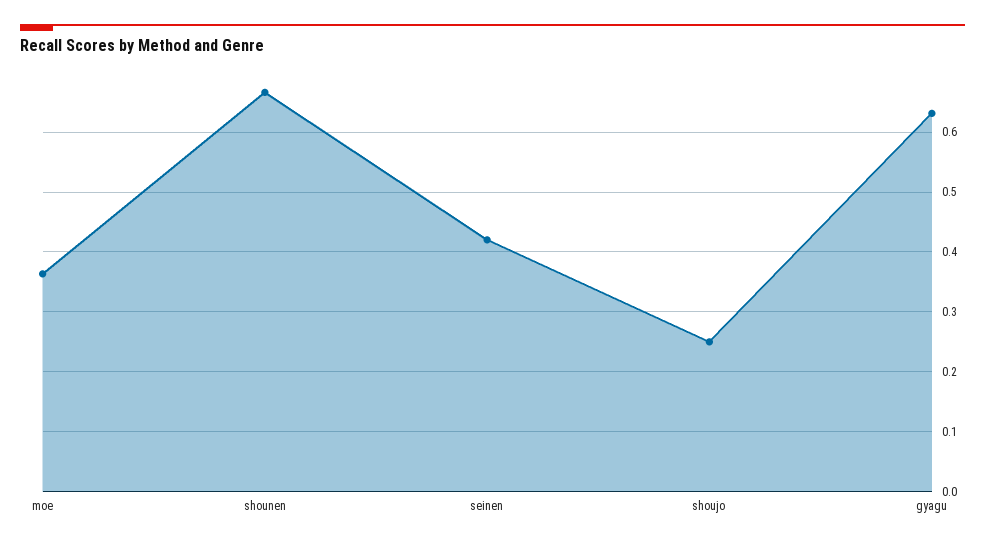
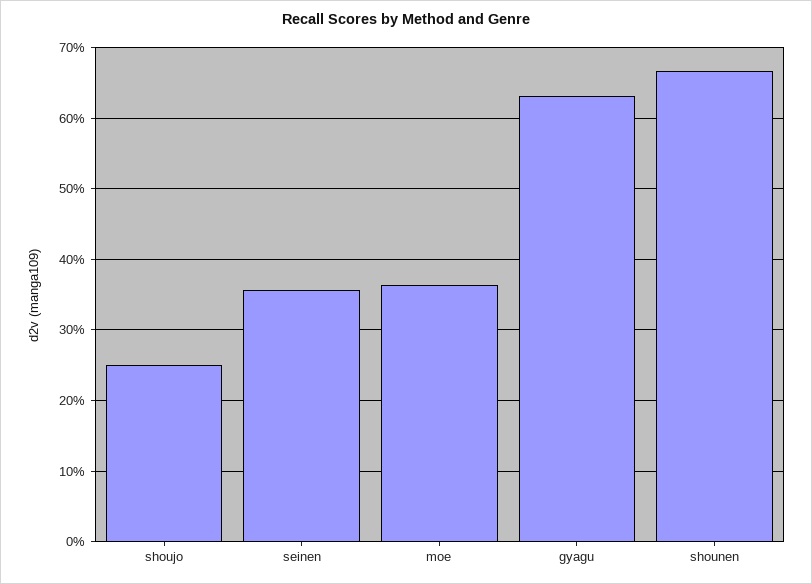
  {
    "moe": 0.36,
    "shounen": 0.67,
-   "seinen": 0.42,
+   "seinen": 0.36,
    "shoujo": 0.25,
    "gyagu": 0.63
  }

